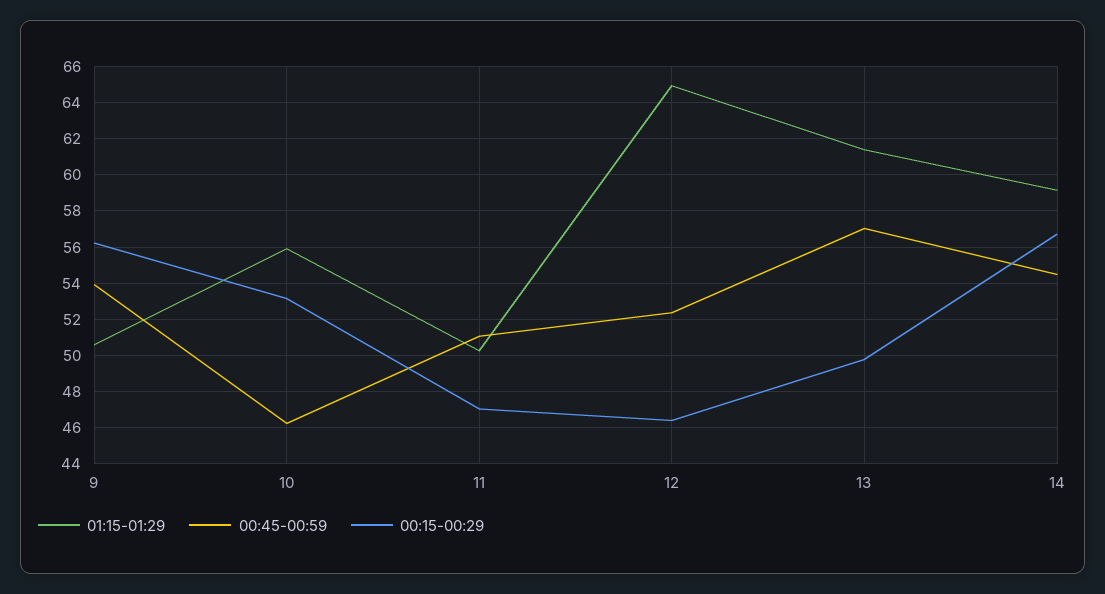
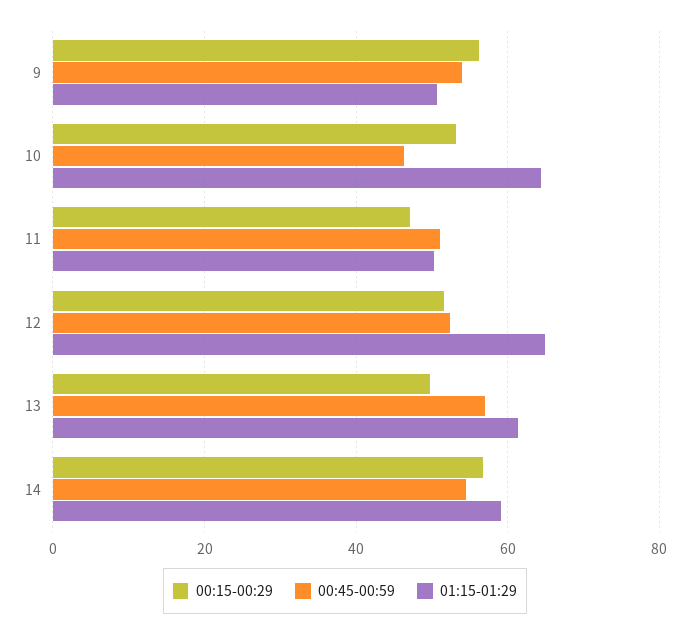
  {
    "01:15-01:29": {
      "9": 50.5,
-     "10": 56,
+     "10": 64,
      "11": 50.5,
      "12": 65,
      "13": 61.5,
      "14": 59
    },
    "00:45-00:59": {
      "9": 54,
      "10": 46.5,
      "11": 51,
      "12": 52.5,
      "13": 57,
      "14": 54.5
    },
    "00:15-00:29": {
      "9": 56,
      "10": 53,
      "11": 47,
-     "12": 46.5,
+     "12": 52,
      "13": 50,
      "14": 56.5
    }
  }

